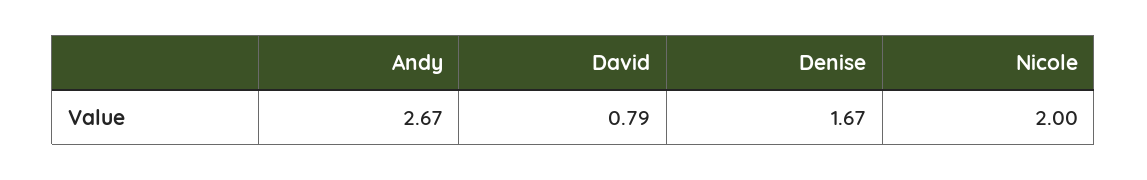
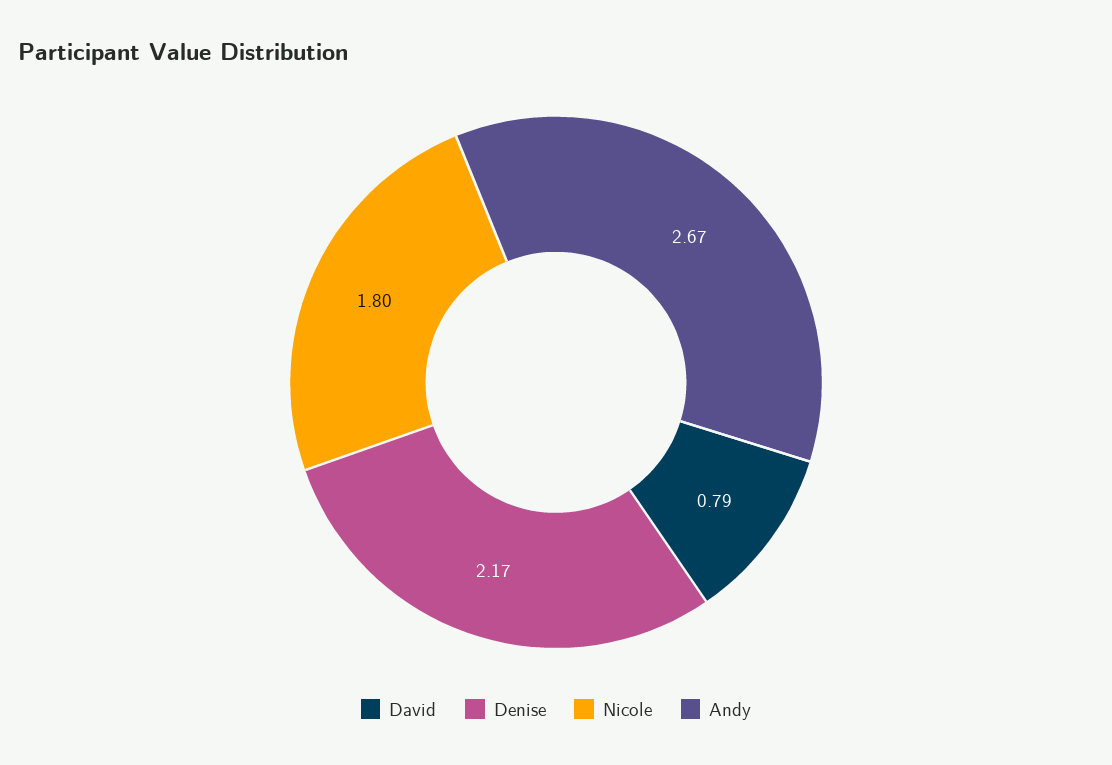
  {
    "Andy": 2.67,
    "David": 0.79,
-   "Denise": 1.67,
+   "Denise": 2.17,
-   "Nicole": 2
+   "Nicole": 1.8
  }

